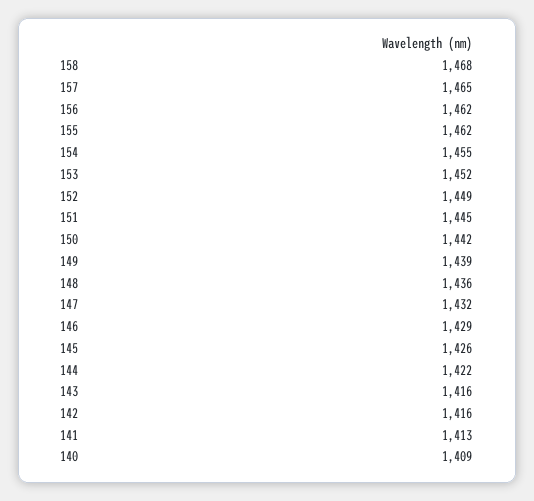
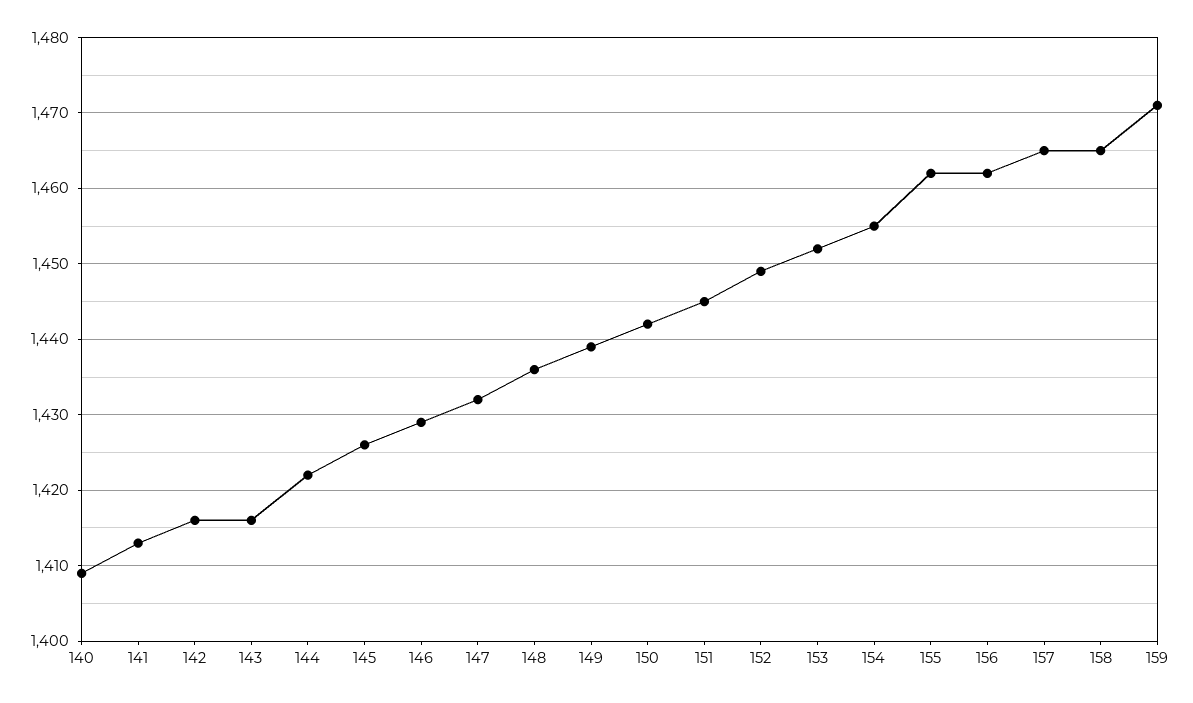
  {
-   "158": 1468,
+   "158": 1465,
    "157": 1465,
    "156": 1462,
    "155": 1462,
    "154": 1455,
    "153": 1452,
    "152": 1449,
    "151": 1445,
    "150": 1442,
    "149": 1439,
    "148": 1436,
    "147": 1432,
    "146": 1429,
    "145": 1426,
    "144": 1422,
    "143": 1416,
    "142": 1416,
    "141": 1413,
-   "140": 1409
+   "140": 1409,
+   "159": 1471
  }

